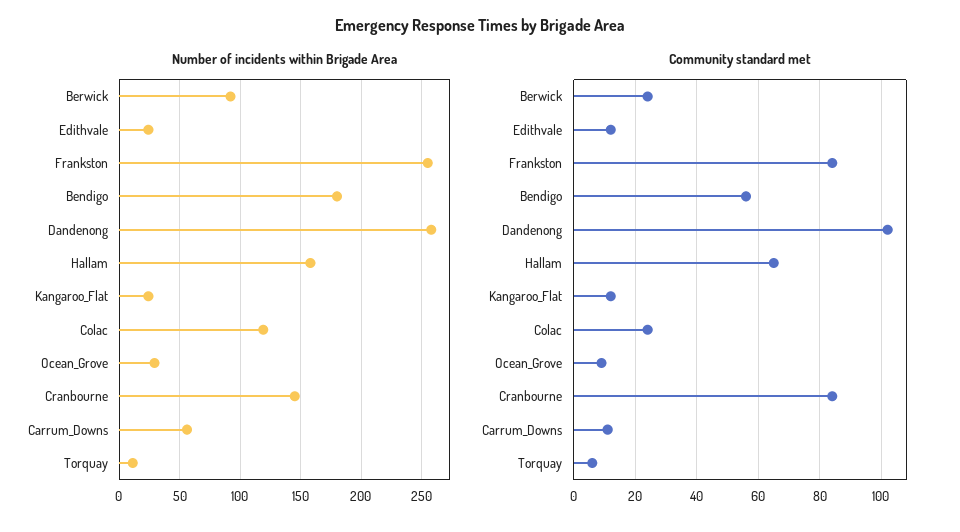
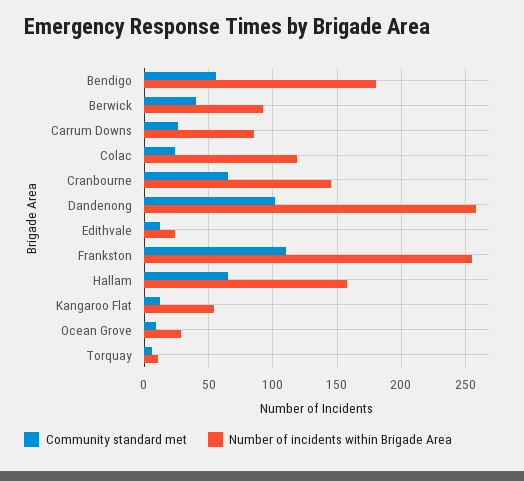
  {
    "Number of incidents within Brigade Area": {
      "Berwick": 90,
      "Edithvale": 25,
      "Frankston": 255,
      "Bendigo": 180,
      "Dandenong": 260,
      "Hallam": 160,
-     "Kangaroo_Flat": 25,
+     "Kangaroo_Flat": 55,
      "Colac": 120,
      "Ocean_Grove": 30,
      "Cranbourne": 145,
-     "Carrum_Downs": 55,
+     "Carrum_Downs": 85,
      "Torquay": 10
    },
    "Community standard met": {
-     "Berwick": 25,
+     "Berwick": 40,
      "Edithvale": 10,
-     "Frankston": 85,
+     "Frankston": 110,
      "Bendigo": 55,
      "Dandenong": 100,
      "Hallam": 65,
      "Kangaroo_Flat": 10,
      "Colac": 25,
      "Ocean_Grove": 10,
-     "Cranbourne": 85,
+     "Cranbourne": 65,
-     "Carrum_Downs": 10,
+     "Carrum_Downs": 25,
      "Torquay": 5
    }
  }

